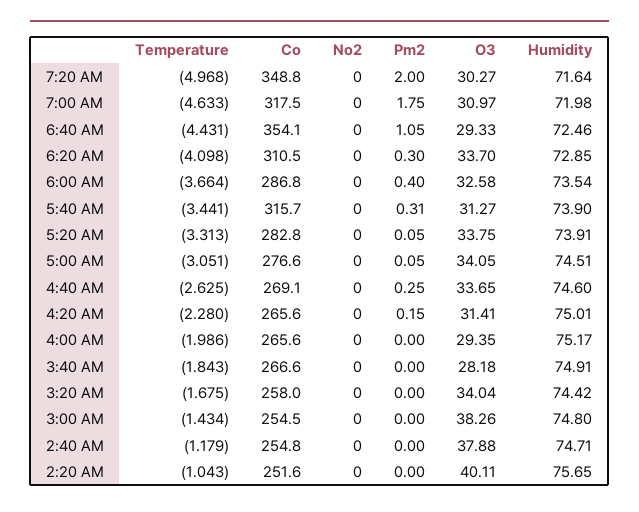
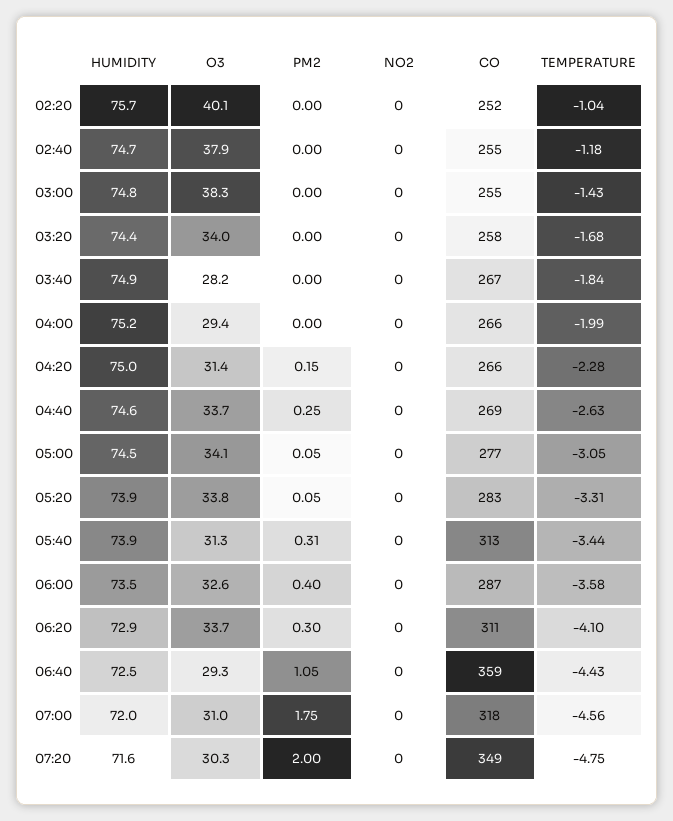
  {
    "Temperature": {
-     "7:20 AM": -4.968,
+     "7:20 AM": -4.75,
-     "7:00 AM": -4.633,
+     "7:00 AM": -4.56,
      "6:40 AM": -4.431,
      "6:20 AM": -4.098,
-     "6:00 AM": -3.664,
+     "6:00 AM": -3.58,
      "5:40 AM": -3.441,
      "5:20 AM": -3.313,
      "5:00 AM": -3.051,
      "4:40 AM": -2.625,
      "4:20 AM": -2.28,
      "4:00 AM": -1.986,
      "3:40 AM": -1.843,
      "3:20 AM": -1.675,
      "3:00 AM": -1.434,
      "2:40 AM": -1.179,
      "2:20 AM": -1.043
    },
    "Co": {
      "7:20 AM": 348.8,
      "7:00 AM": 317.5,
-     "6:40 AM": 354.1,
+     "6:40 AM": 359,
      "6:20 AM": 310.5,
      "6:00 AM": 286.8,
-     "5:40 AM": 315.7,
+     "5:40 AM": 313,
      "5:20 AM": 282.8,
      "5:00 AM": 276.6,
      "4:40 AM": 269.1,
      "4:20 AM": 265.6,
      "4:00 AM": 265.6,
      "3:40 AM": 266.6,
      "3:20 AM": 258,
      "3:00 AM": 254.5,
      "2:40 AM": 254.8,
      "2:20 AM": 251.6
    },
    "No2": {
      "7:20 AM": 0,
      "7:00 AM": 0,
      "6:40 AM": 0,
      "6:20 AM": 0,
      "6:00 AM": 0,
      "5:40 AM": 0,
      "5:20 AM": 0,
      "5:00 AM": 0,
      "4:40 AM": 0,
      "4:20 AM": 0,
      "4:00 AM": 0,
      "3:40 AM": 0,
      "3:20 AM": 0,
      "3:00 AM": 0,
      "2:40 AM": 0,
      "2:20 AM": 0
    },
    "Pm2": {
      "7:20 AM": 2,
      "7:00 AM": 1.75,
      "6:40 AM": 1.05,
      "6:20 AM": 0.3,
      "6:00 AM": 0.4,
      "5:40 AM": 0.31,
      "5:20 AM": 0.05,
      "5:00 AM": 0.05,
      "4:40 AM": 0.25,
      "4:20 AM": 0.15,
      "4:00 AM": 0,
      "3:40 AM": 0,
      "3:20 AM": 0,
      "3:00 AM": 0,
      "2:40 AM": 0,
      "2:20 AM": 0
    },
    "O3": {
      "7:20 AM": 30.27,
      "7:00 AM": 30.97,
      "6:40 AM": 29.33,
      "6:20 AM": 33.7,
      "6:00 AM": 32.58,
      "5:40 AM": 31.27,
      "5:20 AM": 33.75,
      "5:00 AM": 34.05,
      "4:40 AM": 33.65,
      "4:20 AM": 31.41,
      "4:00 AM": 29.35,
      "3:40 AM": 28.18,
      "3:20 AM": 34.04,
      "3:00 AM": 38.26,
      "2:40 AM": 37.88,
      "2:20 AM": 40.11
    },
    "Humidity": {
      "7:20 AM": 71.64,
      "7:00 AM": 71.98,
      "6:40 AM": 72.46,
      "6:20 AM": 72.85,
      "6:00 AM": 73.54,
      "5:40 AM": 73.9,
      "5:20 AM": 73.91,
      "5:00 AM": 74.51,
      "4:40 AM": 74.6,
      "4:20 AM": 75.01,
      "4:00 AM": 75.17,
      "3:40 AM": 74.91,
      "3:20 AM": 74.42,
      "3:00 AM": 74.8,
      "2:40 AM": 74.71,
      "2:20 AM": 75.65
    }
  }

